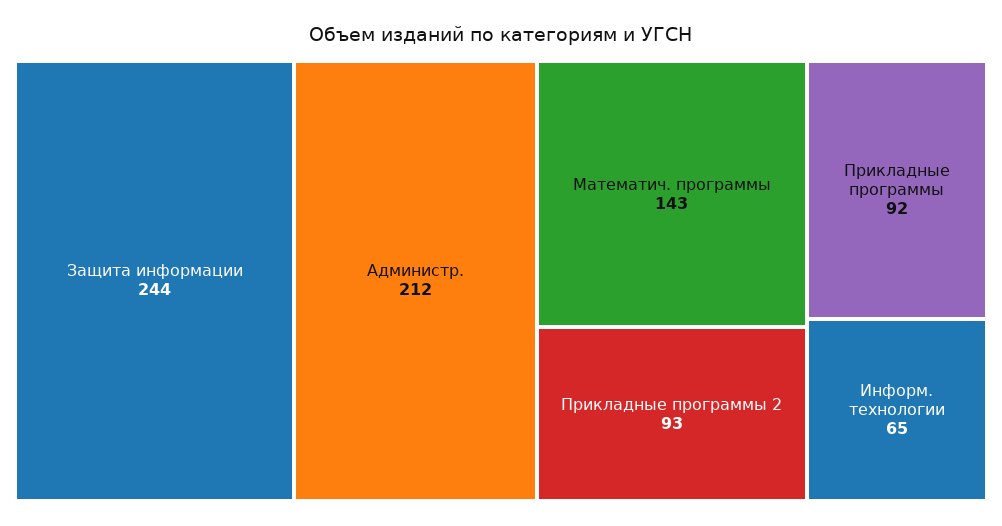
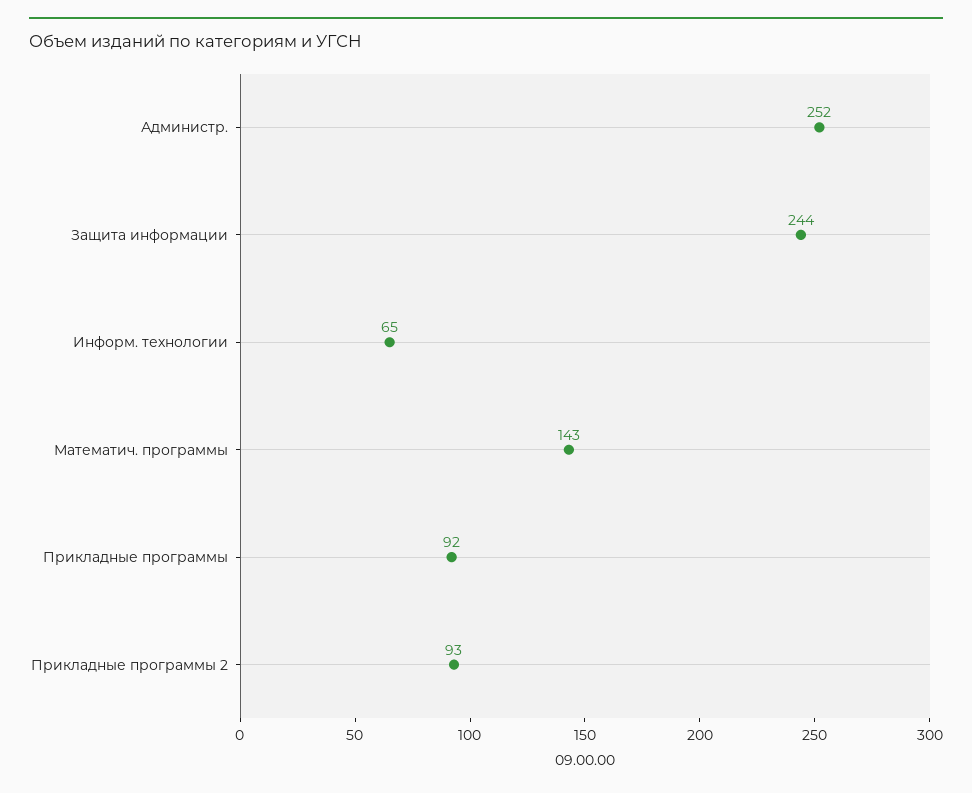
  {
    "Защита информации": 244,
-   "Администр.": 212,
+   "Администр.": 252,
    "Математич. программы": 143,
    "Прикладные программы 2": 93,
    "Прикладные программы": 92,
    "Информ. технологии": 65
  }

